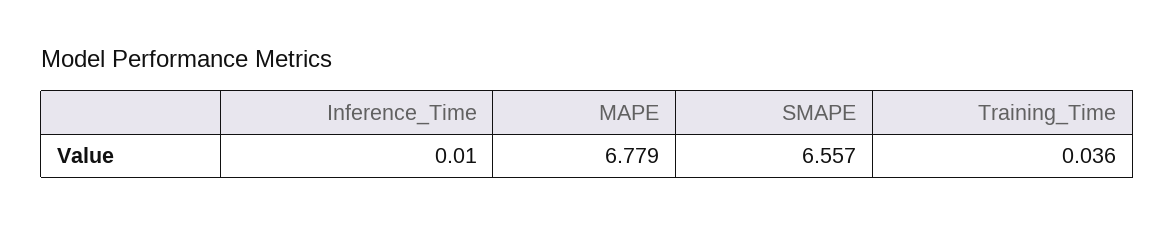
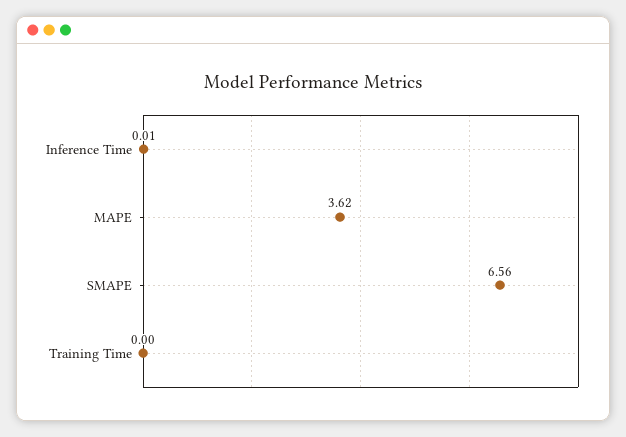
  {
    "Inference_Time": 0.01,
-   "MAPE": 6.779,
+   "MAPE": 3.62,
    "SMAPE": 6.557,
-   "Training_Time": 0.036
+   "Training_Time": 0
  }

